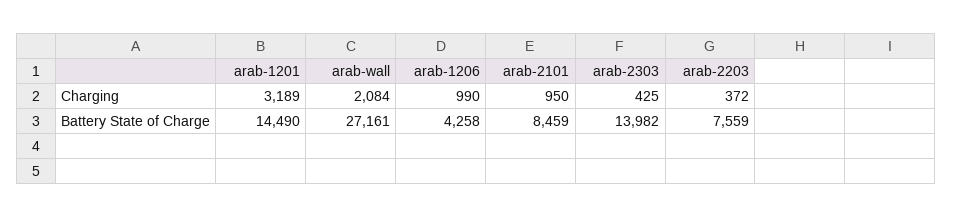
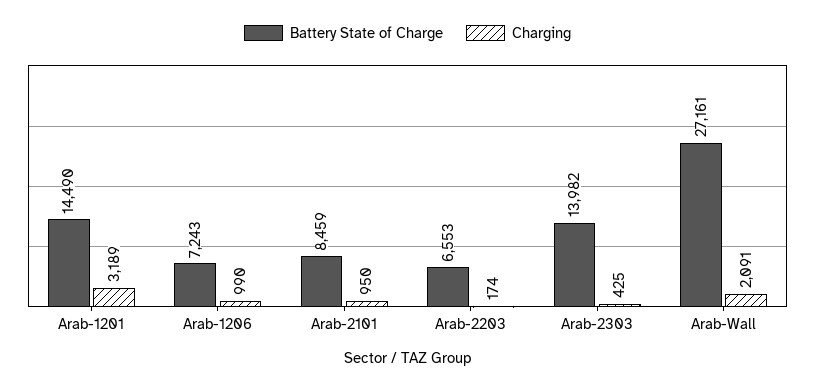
  {
    "Charging": {
      "arab-1201": 3189,
-     "arab-wall": 2084,
+     "arab-wall": 2091,
      "arab-1206": 990,
      "arab-2101": 950,
      "arab-2303": 425,
-     "arab-2203": 372
+     "arab-2203": 174
    },
    "Battery State of Charge": {
      "arab-1201": 14490,
      "arab-wall": 27161,
-     "arab-1206": 4258,
+     "arab-1206": 7243,
      "arab-2101": 8459,
      "arab-2303": 13982,
-     "arab-2203": 7559
+     "arab-2203": 6553
    }
  }

